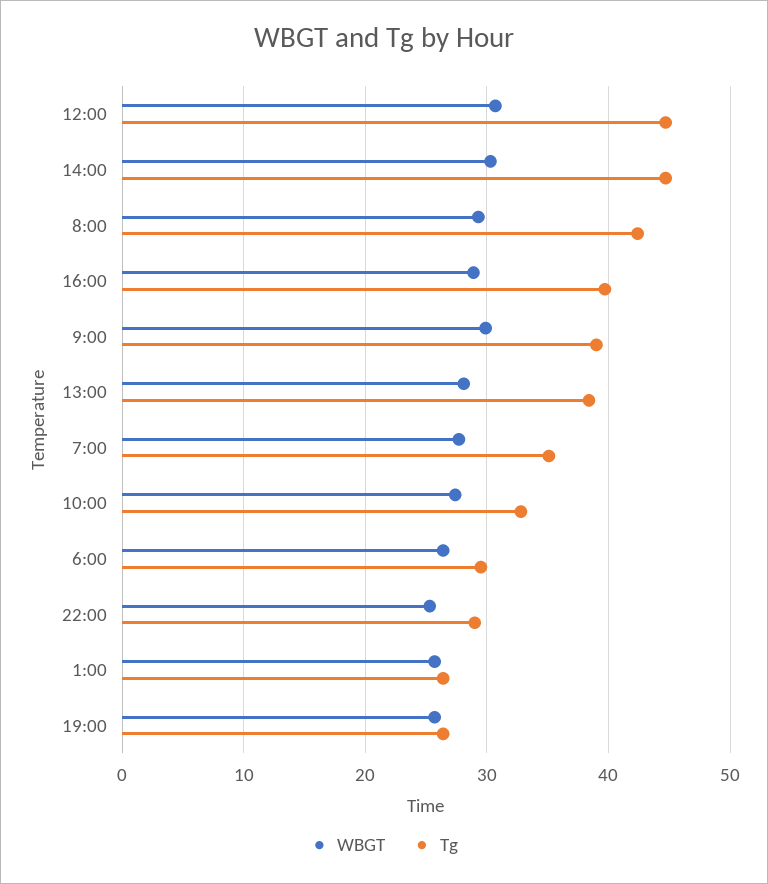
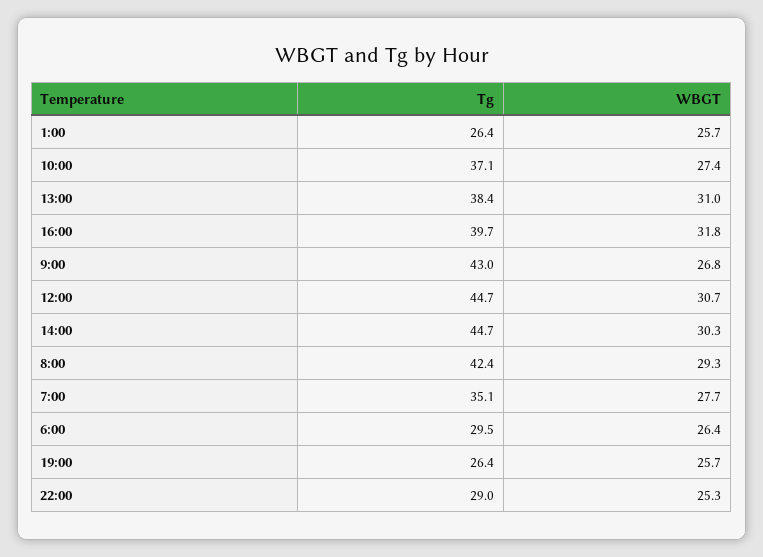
  {
    "WBGT": {
      "12:00": 30.7,
      "14:00": 30.3,
      "8:00": 29.3,
-     "16:00": 29,
+     "16:00": 31.8,
-     "9:00": 30,
+     "9:00": 26.8,
-     "13:00": 28,
+     "13:00": 31,
      "7:00": 27.7,
      "10:00": 27.4,
      "6:00": 26.4,
      "22:00": 25.3,
      "1:00": 25.7,
      "19:00": 25.7
    },
    "Tg": {
      "12:00": 44.7,
      "14:00": 44.7,
      "8:00": 42.4,
      "16:00": 39.7,
-     "9:00": 39,
+     "9:00": 43,
      "13:00": 38.4,
      "7:00": 35.1,
-     "10:00": 33,
+     "10:00": 37.1,
      "6:00": 29.5,
      "22:00": 29,
      "1:00": 26.4,
      "19:00": 26.4
    }
  }

